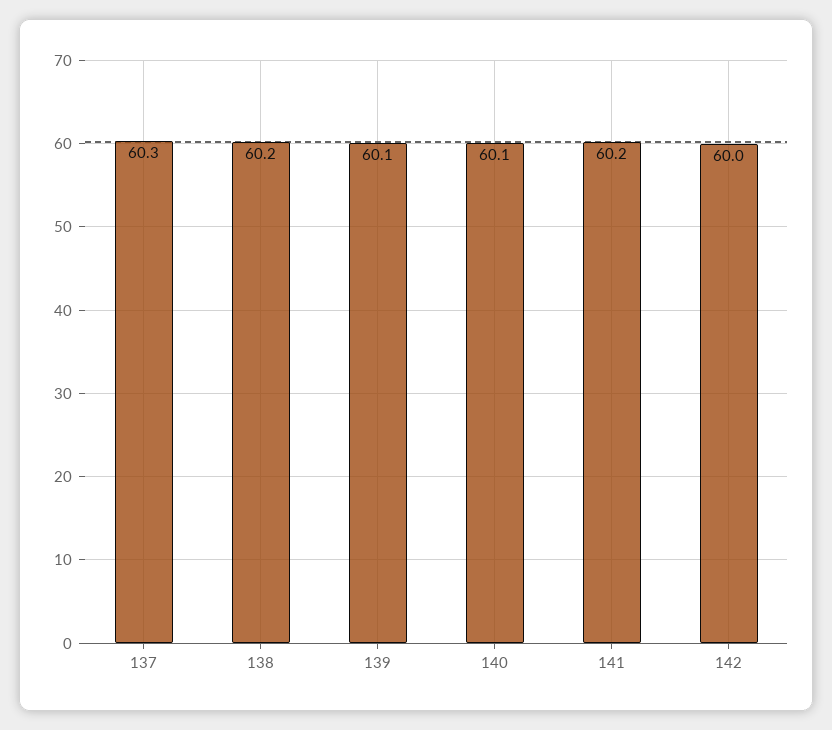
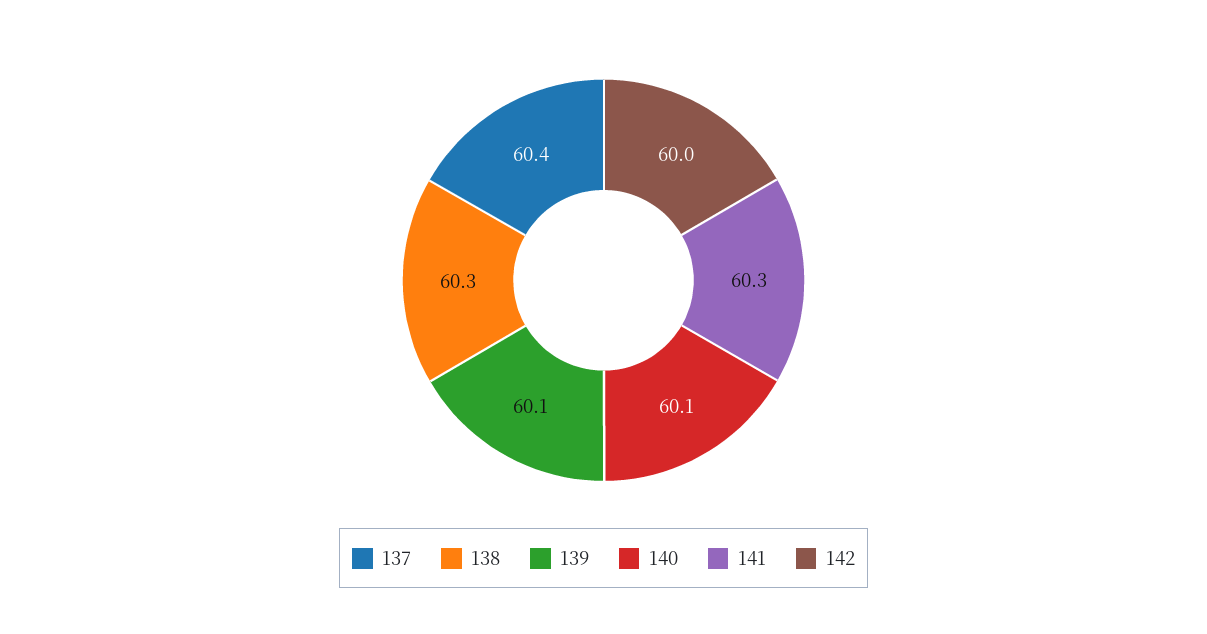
  {
-   "137": 60.3,
+   "137": 60.4,
-   "138": 60.2,
+   "138": 60.3,
    "139": 60.1,
    "140": 60.1,
-   "141": 60.2,
+   "141": 60.3,
    "142": 60
  }

